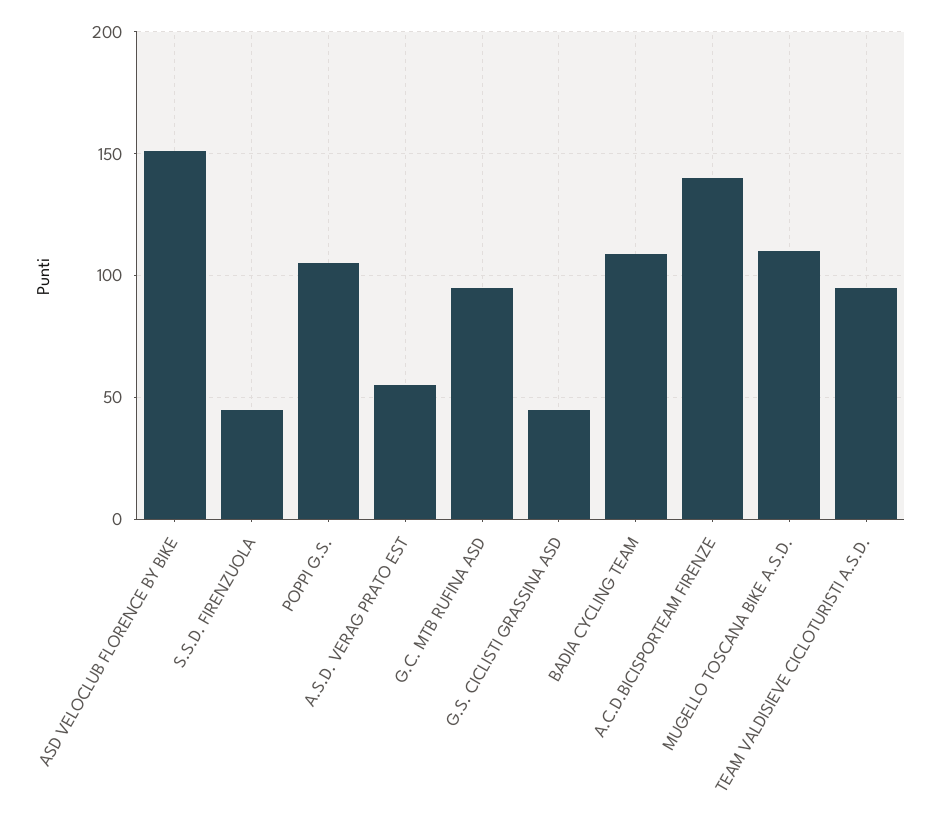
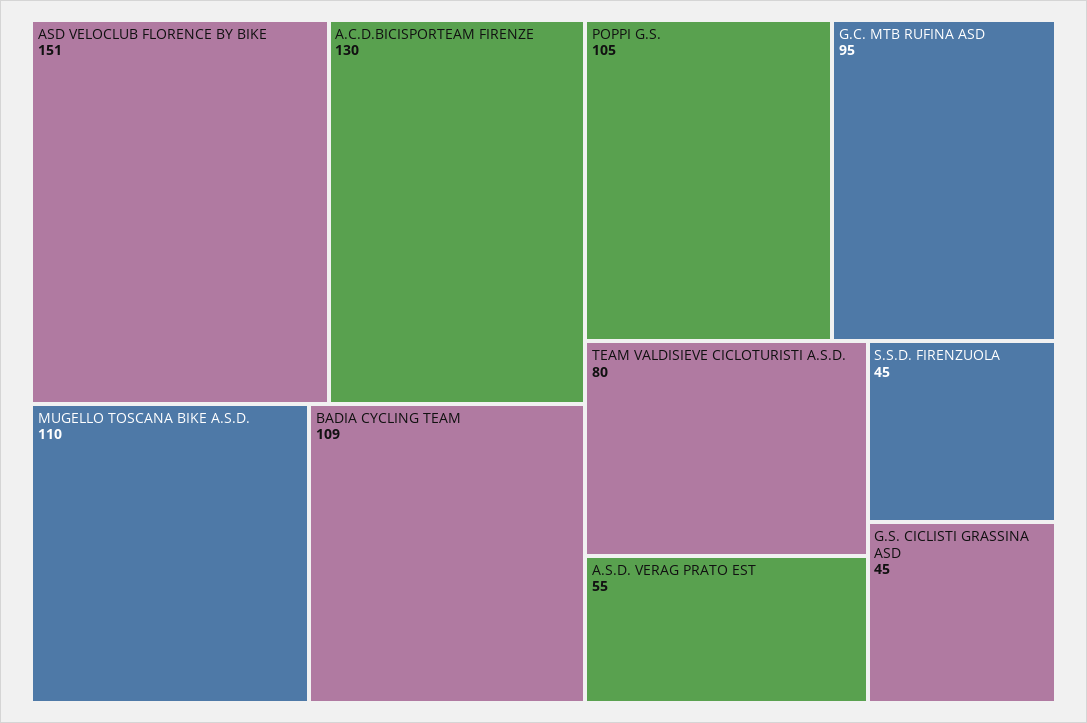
  {
    "ASD VELOCLUB FLORENCE BY BIKE": 151,
    "S.S.D. FIRENZUOLA": 45,
    "POPPI G.S.": 105,
    "A.S.D. VERAG PRATO EST": 55,
    "G.C. MTB RUFINA ASD": 95,
    "G.S. CICLISTI GRASSINA ASD": 45,
    "BADIA CYCLING TEAM": 109,
-   "A.C.D.BICISPORTEAM FIRENZE": 140,
+   "A.C.D.BICISPORTEAM FIRENZE": 130,
    "MUGELLO TOSCANA BIKE A.S.D.": 110,
-   "TEAM VALDISIEVE CICLOTURISTI A.S.D.": 95
+   "TEAM VALDISIEVE CICLOTURISTI A.S.D.": 80
  }

